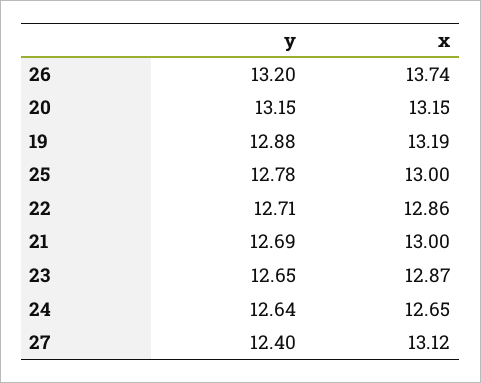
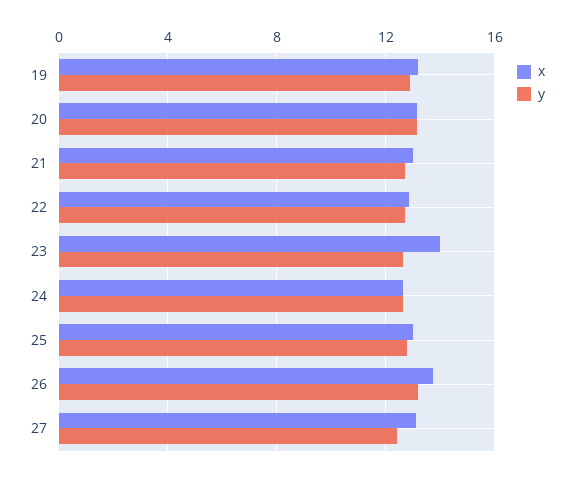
  {
    "y": {
      "26": 13.2,
      "20": 13.15,
      "19": 12.88,
      "25": 12.78,
      "22": 12.71,
      "21": 12.69,
      "23": 12.65,
      "24": 12.64,
      "27": 12.4
    },
    "x": {
      "26": 13.74,
      "20": 13.15,
      "19": 13.19,
      "25": 13,
      "22": 12.86,
      "21": 13,
-     "23": 12.87,
+     "23": 14,
      "24": 12.65,
      "27": 13.12
    }
  }

